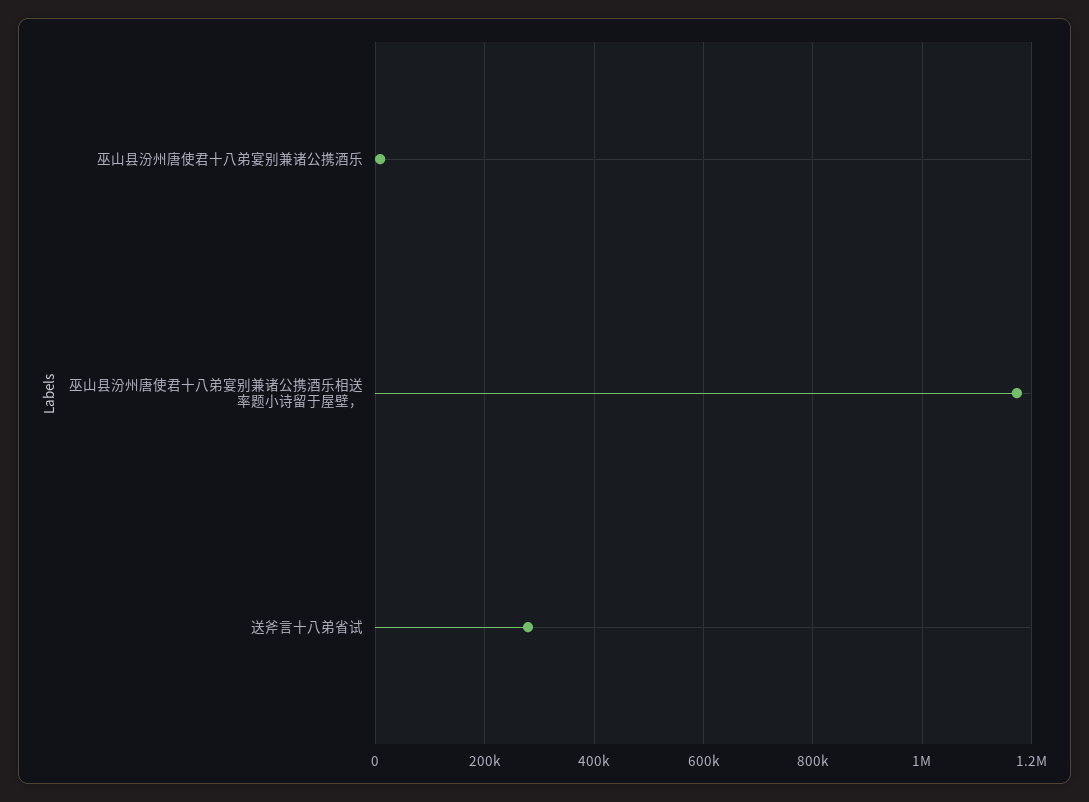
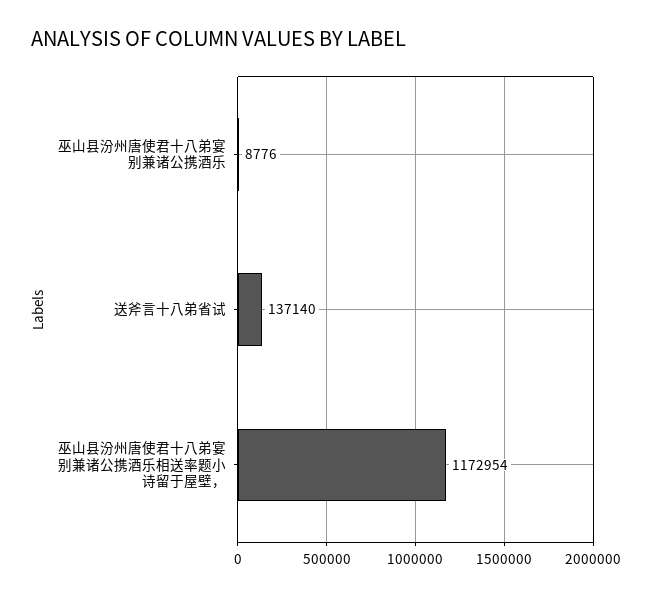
  {
    "巫山县汾州唐使君十八弟宴别兼诸公携酒乐": 8776,
    "巫山县汾州唐使君十八弟宴别兼诸公携酒乐相送率题小诗留于屋壁，": 1172954,
-   "送斧言十八弟省试": 280000
+   "送斧言十八弟省试": 137140
  }

